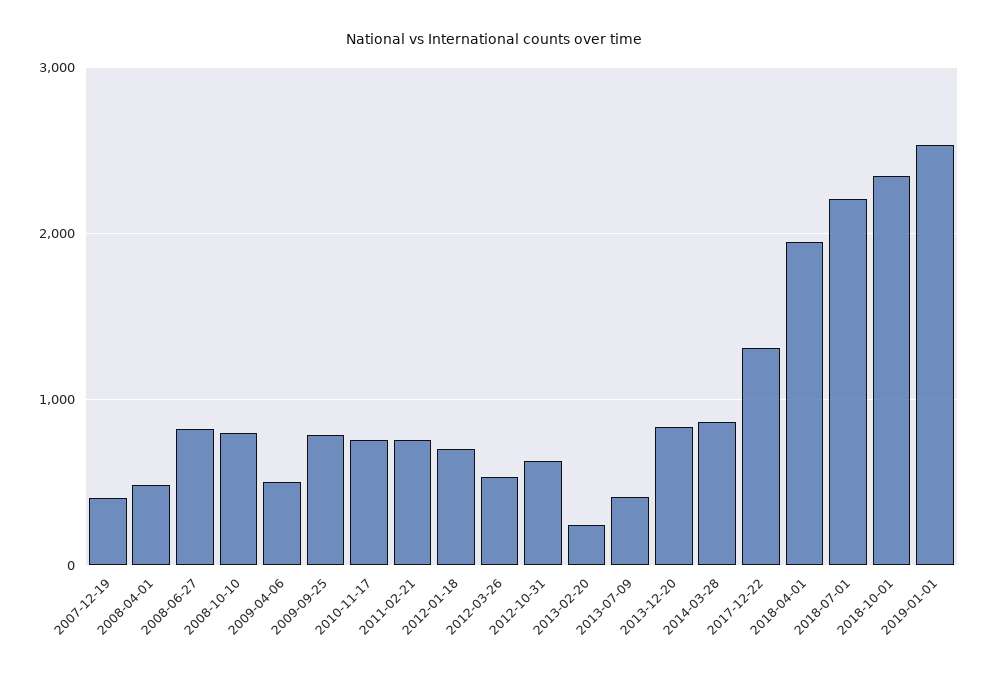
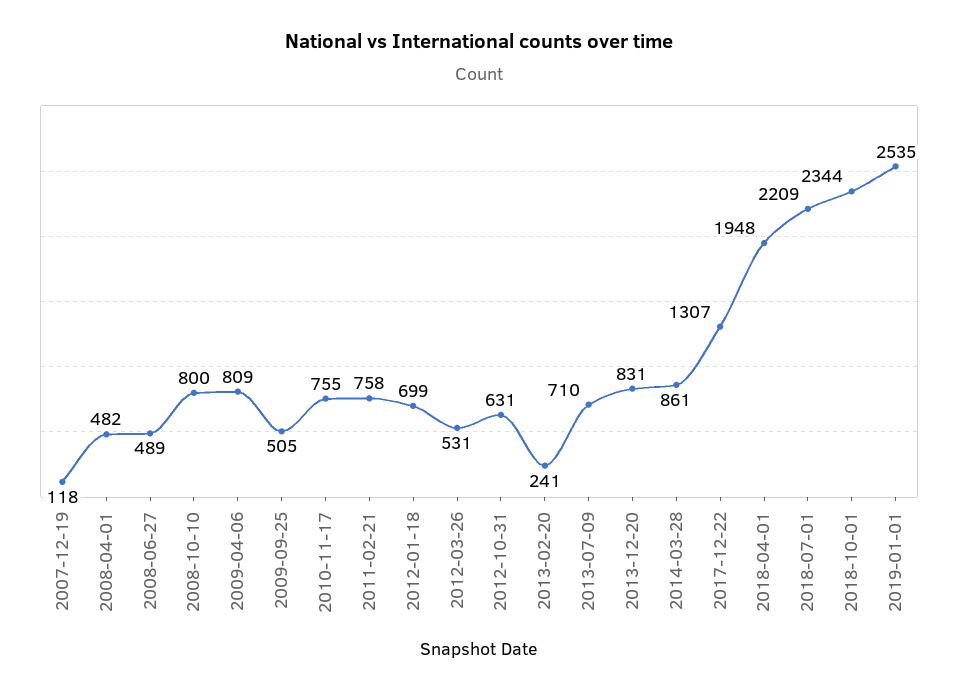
  {
-   "2007-12-19": 400,
+   "2007-12-19": 118,
    "2008-04-01": 482,
-   "2008-06-27": 800,
+   "2008-06-27": 489,
    "2008-10-10": 800,
-   "2009-04-06": 500,
+   "2009-04-06": 809,
-   "2009-09-25": 800,
+   "2009-09-25": 505,
    "2010-11-17": 755,
    "2011-02-21": 758,
    "2012-01-18": 699,
    "2012-03-26": 531,
    "2012-10-31": 631,
    "2013-02-20": 241,
-   "2013-07-09": 400,
+   "2013-07-09": 710,
    "2013-12-20": 831,
    "2014-03-28": 861,
    "2017-12-22": 1307,
    "2018-04-01": 1948,
    "2018-07-01": 2209,
    "2018-10-01": 2344,
    "2019-01-01": 2535
  }

